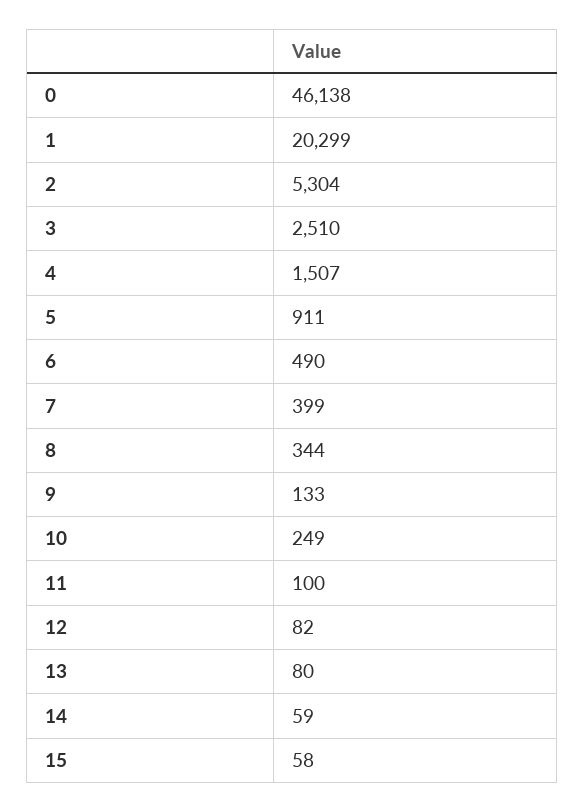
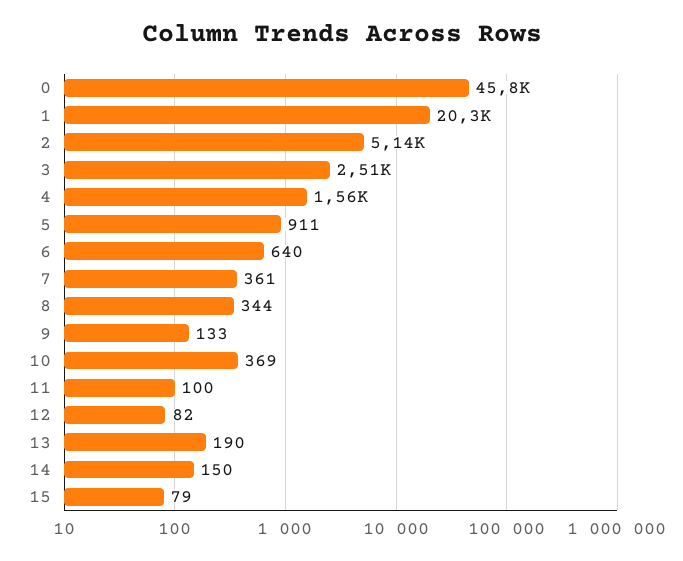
  {
-   "0": 46138,
+   "0": 45800,
    "1": 20299,
-   "2": 5304,
+   "2": 5140,
    "3": 2510,
-   "4": 1507,
+   "4": 1560,
    "5": 911,
-   "6": 490,
+   "6": 640,
-   "7": 399,
+   "7": 361,
    "8": 344,
    "9": 133,
-   "10": 249,
+   "10": 369,
    "11": 100,
    "12": 82,
-   "13": 80,
+   "13": 190,
-   "14": 59,
+   "14": 150,
-   "15": 58
+   "15": 79
  }

